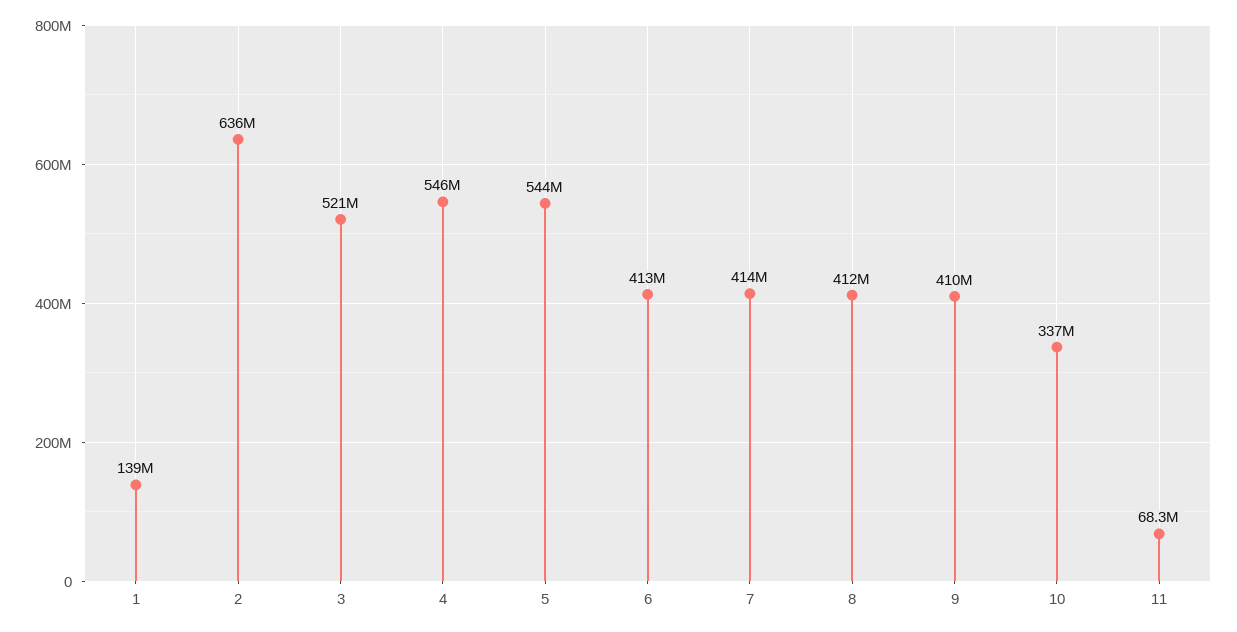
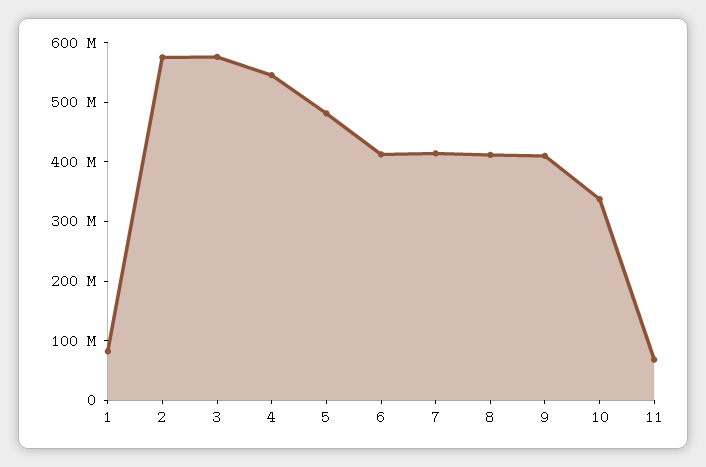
  {
-   "1": 139000000,
+   "1": 80000000,
-   "2": 636000000,
+   "2": 580000000,
-   "3": 521000000,
+   "3": 580000000,
    "4": 546000000,
-   "5": 544000000,
+   "5": 480000000,
    "6": 413000000,
    "7": 414000000,
    "8": 412000000,
    "9": 410000000,
    "10": 337000000,
    "11": 68300000
  }

